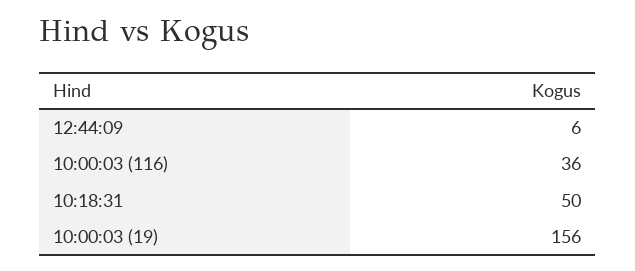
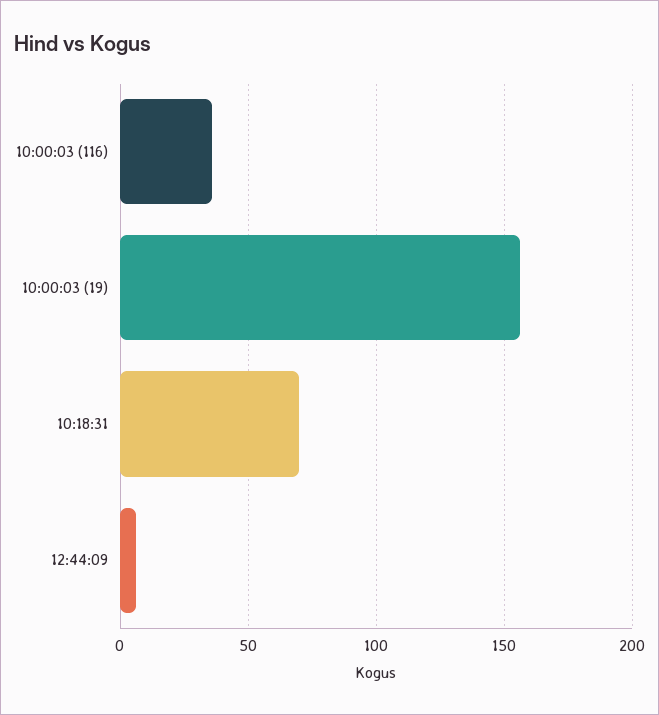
  {
    "12:44:09": 6,
    "10:00:03 (116)": 36,
-   "10:18:31": 50,
+   "10:18:31": 70,
    "10:00:03 (19)": 156
  }

